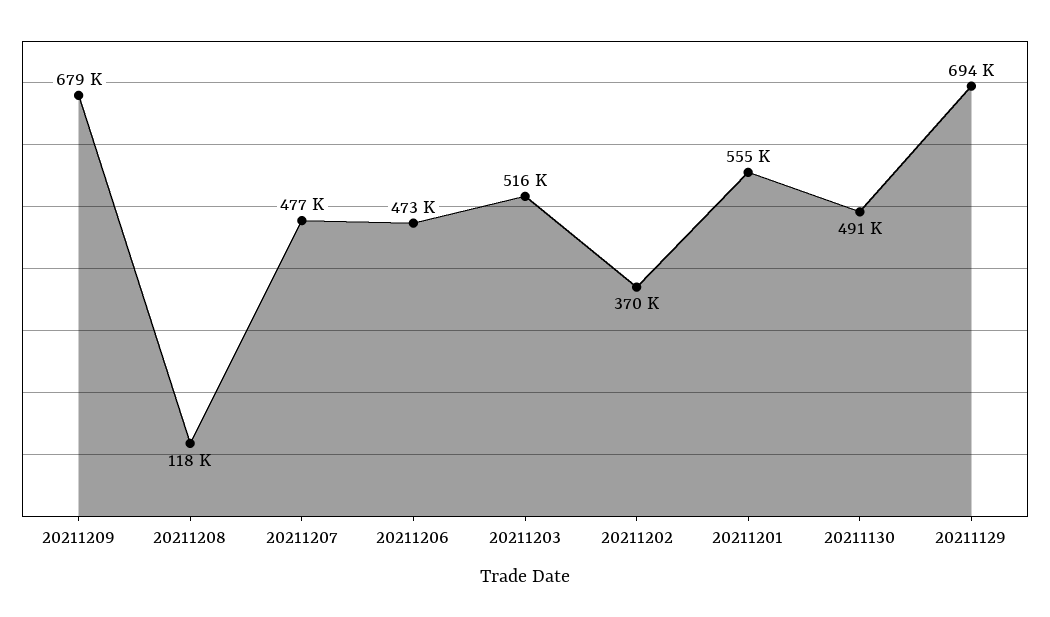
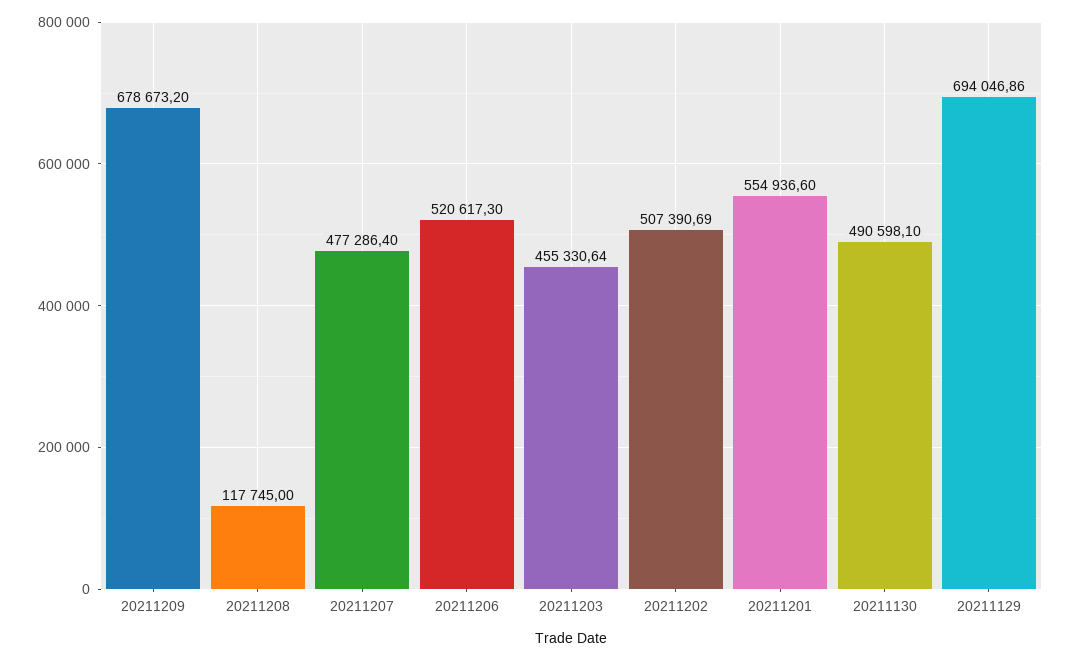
  {
    "20211209": 678673.2,
    "20211208": 117745,
    "20211207": 477286.4,
-   "20211206": 473000,
+   "20211206": 520617.3,
-   "20211203": 516000,
+   "20211203": 455330.64,
-   "20211202": 370000,
+   "20211202": 507390.69,
    "20211201": 554936.6,
    "20211130": 490598.1,
    "20211129": 694046.86
  }

